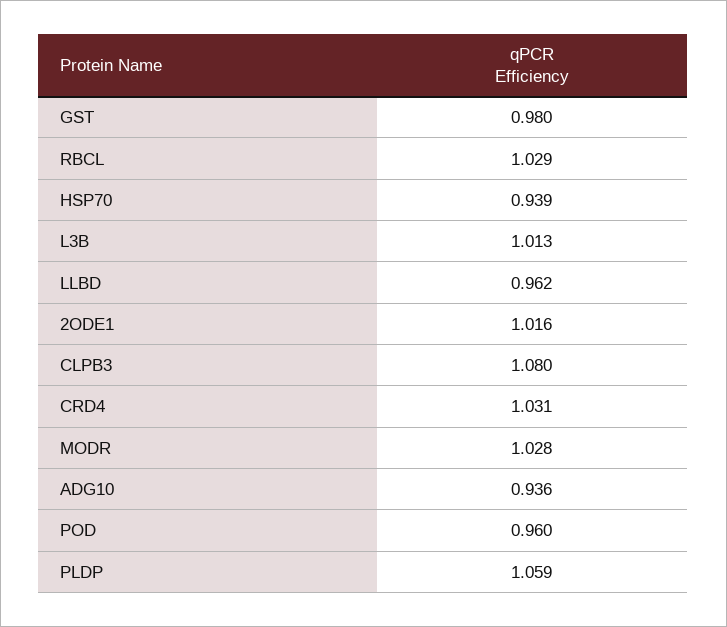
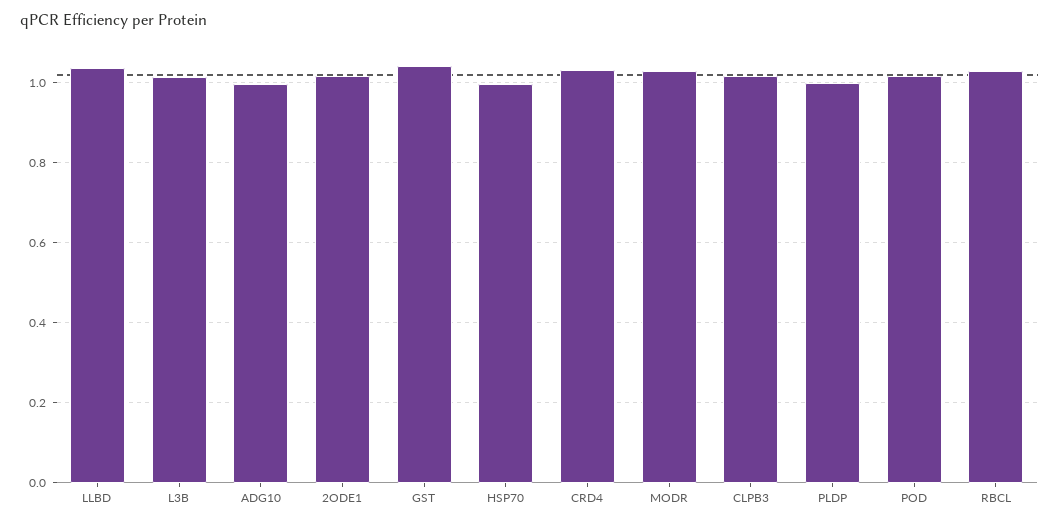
  {
-   "GST": 0.98,
+   "GST": 1.04,
    "RBCL": 1.029,
-   "HSP70": 0.939,
+   "HSP70": 1,
    "L3B": 1.013,
-   "LLBD": 0.962,
+   "LLBD": 1.04,
    "2ODE1": 1.016,
-   "CLPB3": 1.08,
+   "CLPB3": 1.02,
    "CRD4": 1.031,
    "MODR": 1.028,
-   "ADG10": 0.936,
+   "ADG10": 1,
-   "POD": 0.96,
+   "POD": 1.02,
-   "PLDP": 1.059
+   "PLDP": 1
  }

